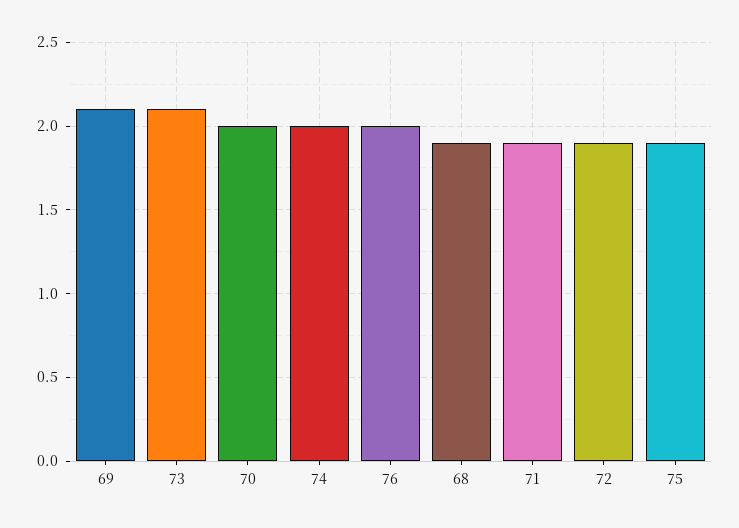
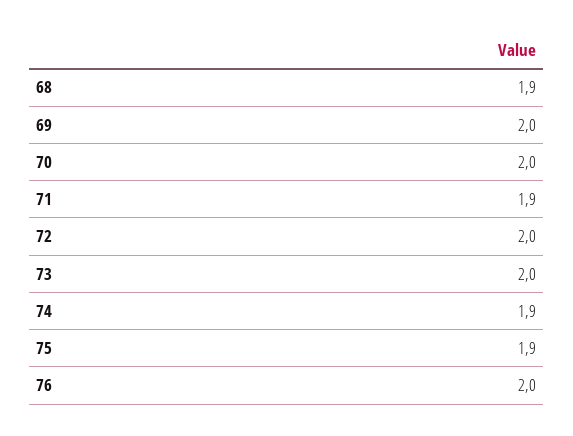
  {
-   "69": 2.1,
+   "69": 2,
-   "73": 2.1,
+   "73": 2,
    "70": 2,
-   "74": 2,
+   "74": 1.9,
    "76": 2,
    "68": 1.9,
    "71": 1.9,
-   "72": 1.9,
+   "72": 2,
    "75": 1.9
  }

